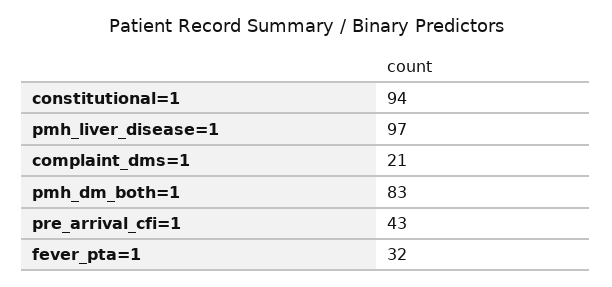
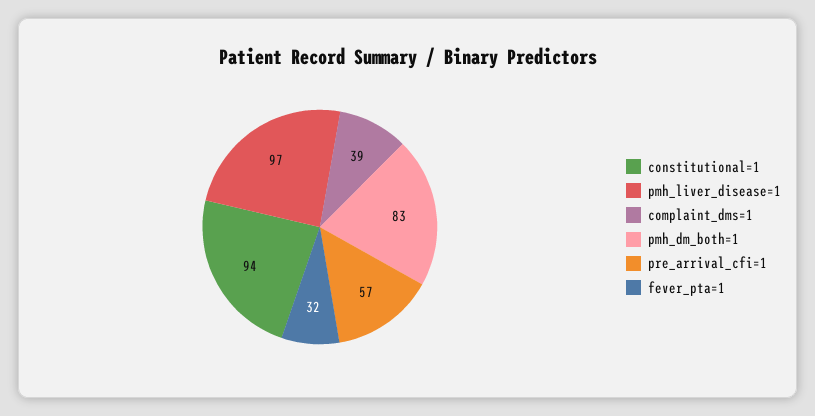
  {
    "constitutional=1": 94,
    "pmh_liver_disease=1": 97,
-   "complaint_dms=1": 21,
+   "complaint_dms=1": 39,
    "pmh_dm_both=1": 83,
-   "pre_arrival_cfi=1": 43,
+   "pre_arrival_cfi=1": 57,
    "fever_pta=1": 32
  }

